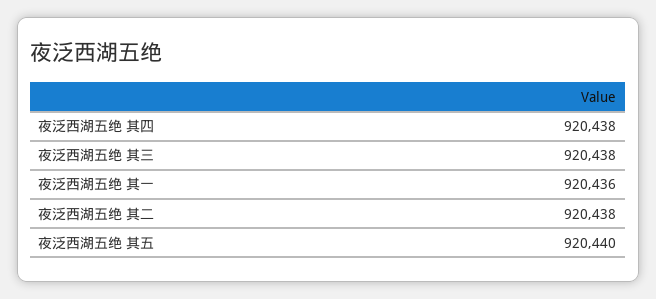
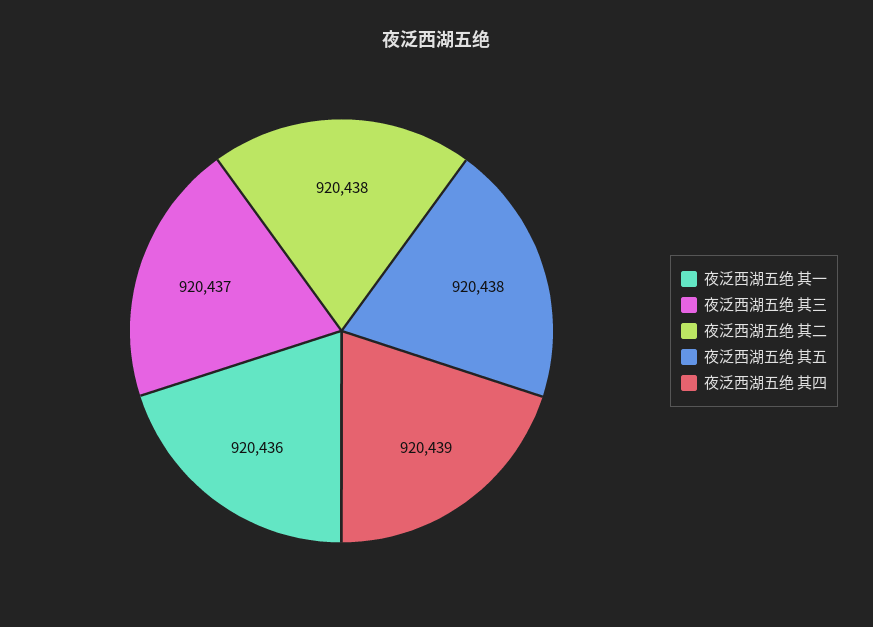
  {
-   "夜泛西湖五绝 其四": 920438,
+   "夜泛西湖五绝 其四": 920439,
-   "夜泛西湖五绝 其三": 920438,
+   "夜泛西湖五绝 其三": 920437,
    "夜泛西湖五绝 其一": 920436,
    "夜泛西湖五绝 其二": 920438,
-   "夜泛西湖五绝 其五": 920440
+   "夜泛西湖五绝 其五": 920438
  }

